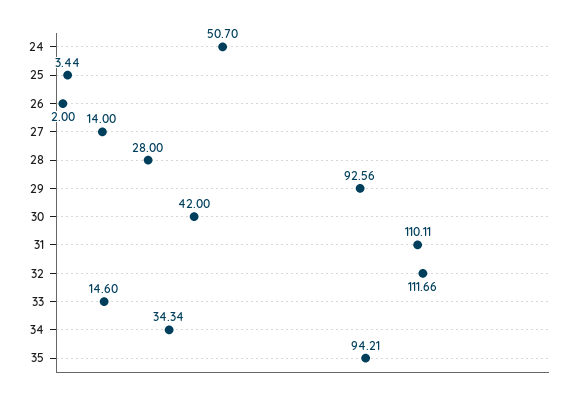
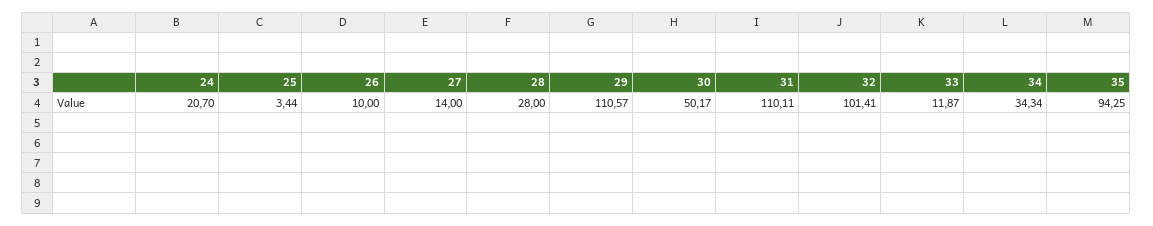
  {
-   "24": 50.7,
+   "24": 20.7,
    "25": 3.44,
-   "26": 2,
+   "26": 10,
    "27": 14,
    "28": 28,
-   "29": 92.56,
+   "29": 110.57,
-   "30": 42,
+   "30": 50.17,
    "31": 110.11,
-   "32": 111.66,
+   "32": 101.41,
-   "33": 14.6,
+   "33": 11.87,
    "34": 34.34,
-   "35": 94.21
+   "35": 94.25
  }

